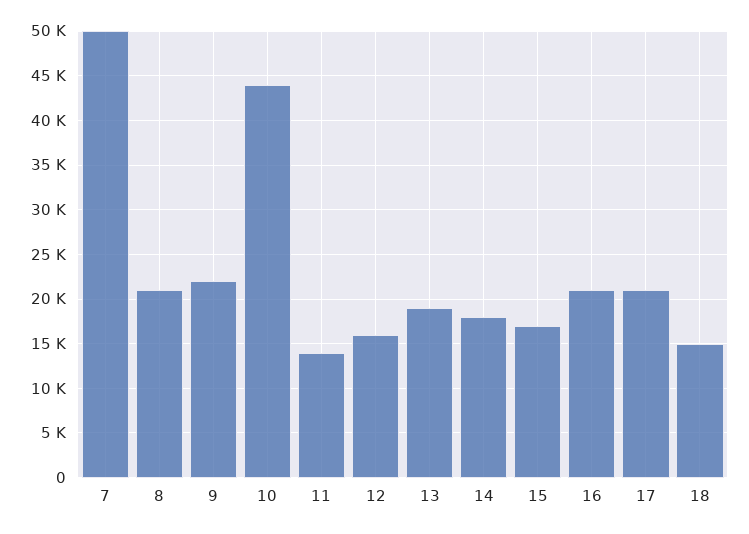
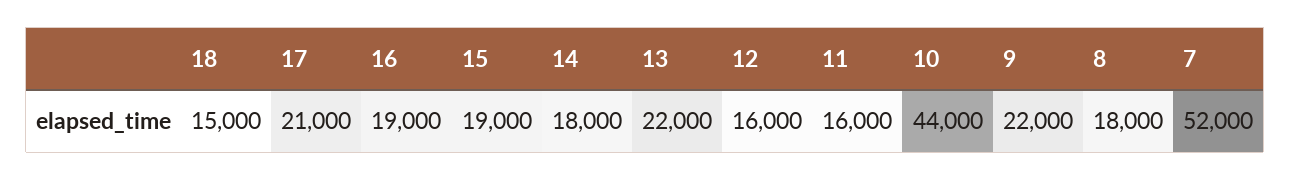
  {
-   "7": 50000,
+   "7": 52000,
-   "8": 21000,
+   "8": 18000,
    "9": 22000,
    "10": 44000,
-   "11": 14000,
+   "11": 16000,
    "12": 16000,
-   "13": 19000,
+   "13": 22000,
    "14": 18000,
-   "15": 17000,
+   "15": 19000,
-   "16": 21000,
+   "16": 19000,
    "17": 21000,
    "18": 15000
  }

